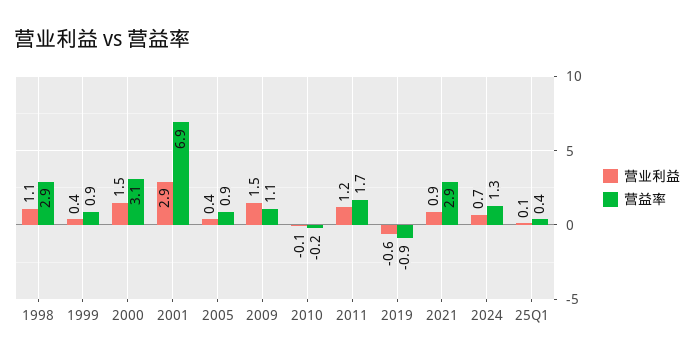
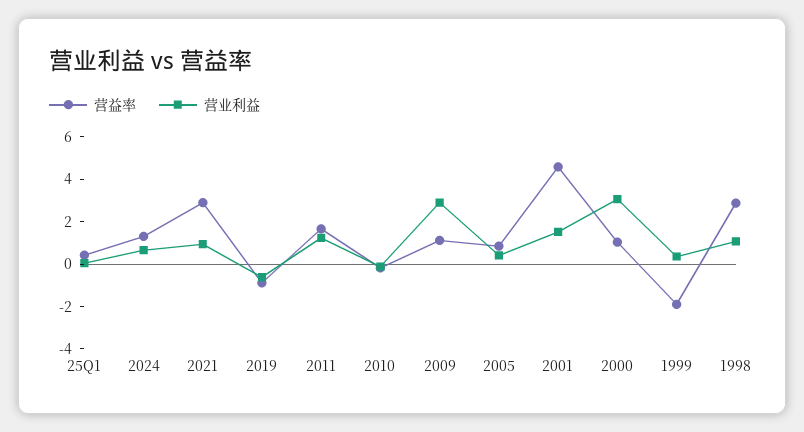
  {
    "营业利益": {
      "1998": 1.1,
      "1999": 0.4,
-     "2000": 1.5,
+     "2000": 3,
-     "2001": 2.9,
+     "2001": 1.5,
      "2005": 0.4,
-     "2009": 1.5,
+     "2009": 3,
      "2010": -0.1,
      "2011": 1.2,
      "2019": -0.6,
      "2021": 0.9,
      "2024": 0.7,
      "25Q1": 0.1
    },
    "营益率": {
      "1998": 2.9,
-     "1999": 0.9,
+     "1999": -2,
-     "2000": 3.1,
+     "2000": 1,
-     "2001": 6.9,
+     "2001": 4.5,
      "2005": 0.9,
      "2009": 1.1,
      "2010": -0.2,
      "2011": 1.7,
      "2019": -0.9,
      "2021": 2.9,
      "2024": 1.3,
      "25Q1": 0.4
    }
  }

